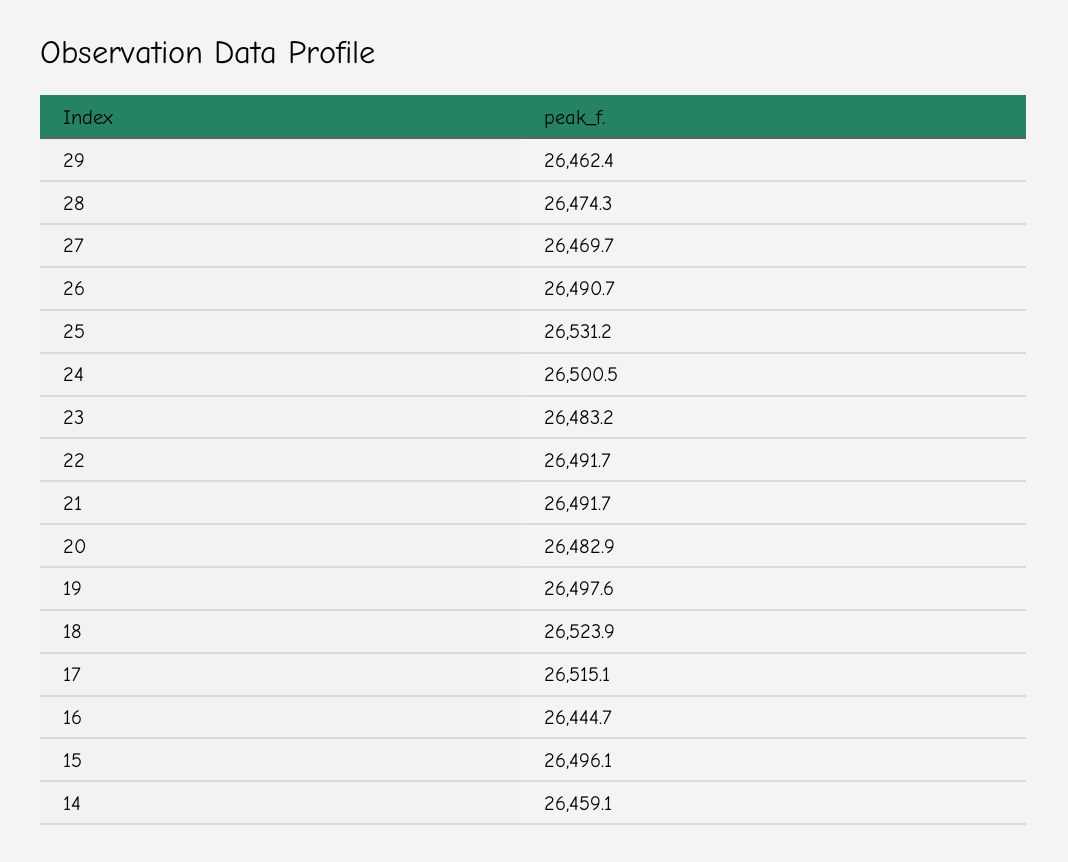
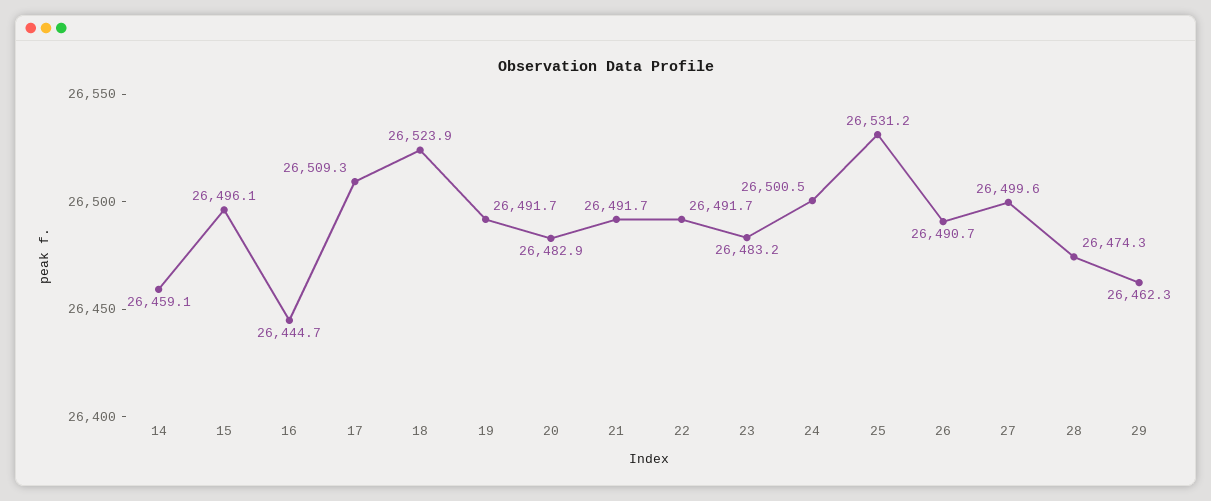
  {
-   "29": 26462.4,
+   "29": 26462.3,
    "28": 26474.3,
-   "27": 26469.7,
+   "27": 26499.6,
    "26": 26490.7,
    "25": 26531.2,
    "24": 26500.5,
    "23": 26483.2,
    "22": 26491.7,
    "21": 26491.7,
    "20": 26482.9,
-   "19": 26497.6,
+   "19": 26491.7,
    "18": 26523.9,
-   "17": 26515.1,
+   "17": 26509.3,
    "16": 26444.7,
    "15": 26496.1,
    "14": 26459.1
  }

